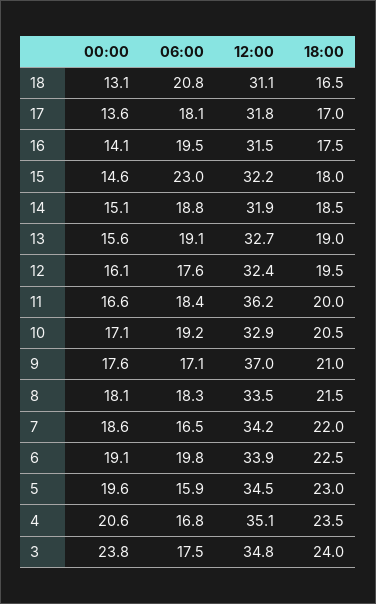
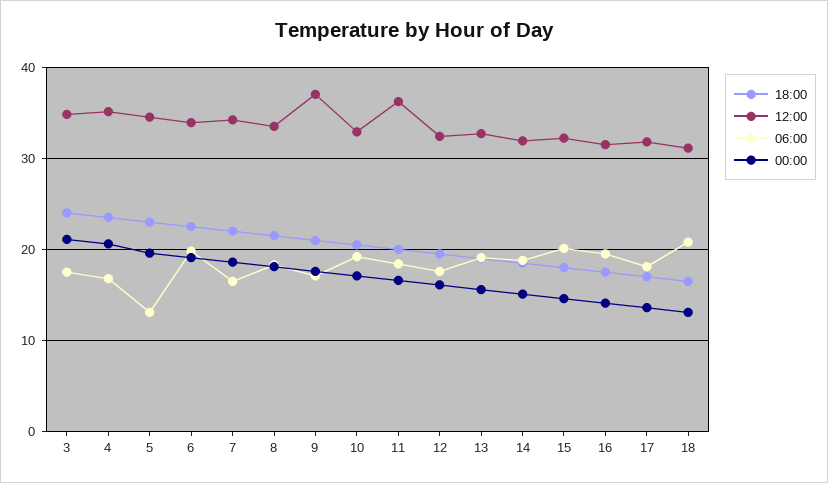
  {
    "00:00": {
      "18": 13.1,
      "17": 13.6,
      "16": 14.1,
      "15": 14.6,
      "14": 15.1,
      "13": 15.6,
      "12": 16.1,
      "11": 16.6,
      "10": 17.1,
      "9": 17.6,
      "8": 18.1,
      "7": 18.6,
      "6": 19.1,
      "5": 19.6,
      "4": 20.6,
-     "3": 23.8
+     "3": 21
    },
    "06:00": {
      "18": 20.8,
      "17": 18.1,
      "16": 19.5,
-     "15": 23,
+     "15": 20,
      "14": 18.8,
      "13": 19.1,
      "12": 17.6,
      "11": 18.4,
      "10": 19.2,
      "9": 17.1,
      "8": 18.3,
      "7": 16.5,
      "6": 19.8,
-     "5": 15.9,
+     "5": 13,
      "4": 16.8,
      "3": 17.5
    },
    "12:00": {
      "18": 31.1,
      "17": 31.8,
      "16": 31.5,
      "15": 32.2,
      "14": 31.9,
      "13": 32.7,
      "12": 32.4,
      "11": 36.2,
      "10": 32.9,
      "9": 37,
      "8": 33.5,
      "7": 34.2,
      "6": 33.9,
      "5": 34.5,
      "4": 35.1,
      "3": 34.8
    },
    "18:00": {
      "18": 16.5,
      "17": 17,
      "16": 17.5,
      "15": 18,
      "14": 18.5,
      "13": 19,
      "12": 19.5,
      "11": 20,
      "10": 20.5,
      "9": 21,
      "8": 21.5,
      "7": 22,
      "6": 22.5,
      "5": 23,
      "4": 23.5,
      "3": 24
    }
  }

